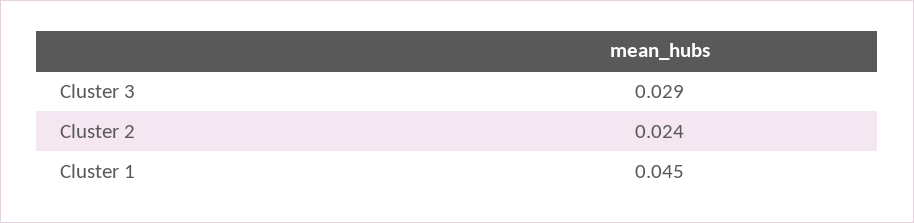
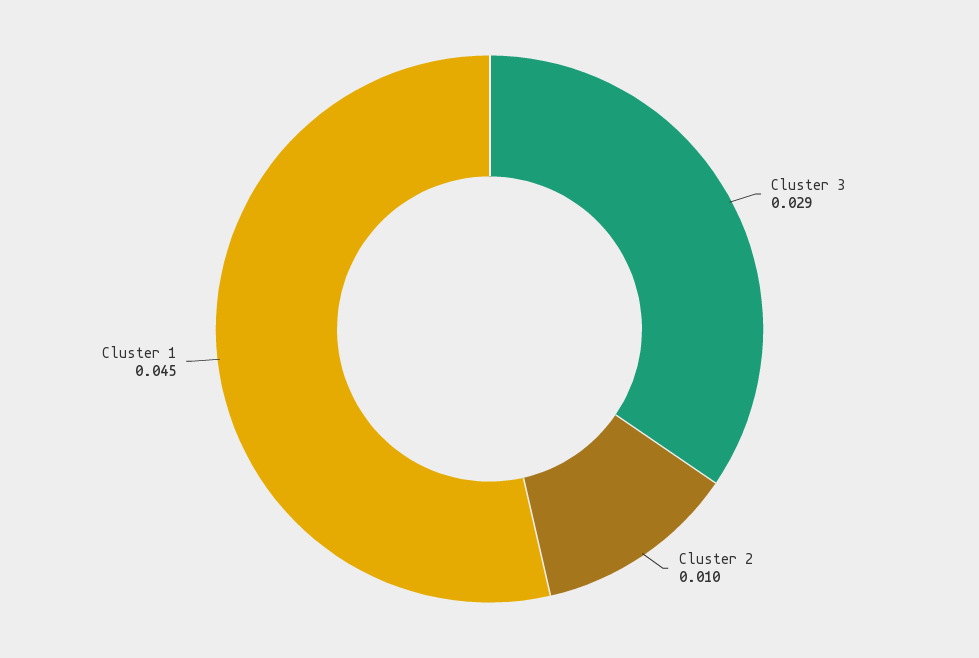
  {
    "Cluster 3": 0.029,
-   "Cluster 2": 0.024,
+   "Cluster 2": 0.01,
    "Cluster 1": 0.045
  }

